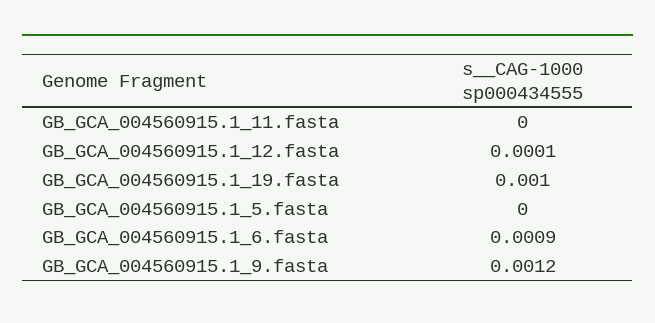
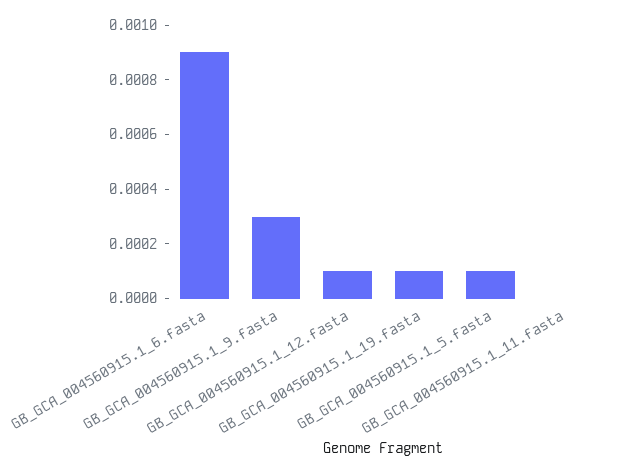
  {
    "GB_GCA_004560915.1_11.fasta": 0,
    "GB_GCA_004560915.1_12.fasta": 0.0001,
-   "GB_GCA_004560915.1_19.fasta": 0.001,
+   "GB_GCA_004560915.1_19.fasta": 0.0001,
-   "GB_GCA_004560915.1_5.fasta": 0,
+   "GB_GCA_004560915.1_5.fasta": 0.0001,
    "GB_GCA_004560915.1_6.fasta": 0.0009,
-   "GB_GCA_004560915.1_9.fasta": 0.0012
+   "GB_GCA_004560915.1_9.fasta": 0.0003
  }

